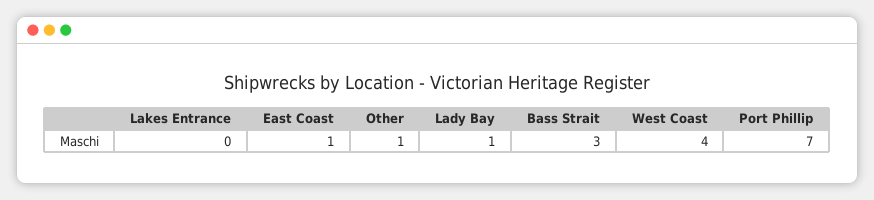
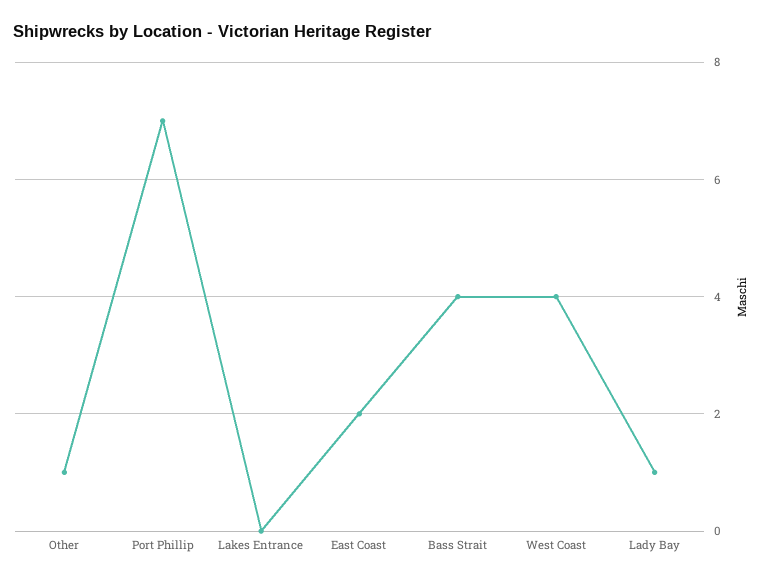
  {
    "Lakes Entrance": 0,
-   "East Coast": 1,
+   "East Coast": 2,
    "Other": 1,
    "Lady Bay": 1,
-   "Bass Strait": 3,
+   "Bass Strait": 4,
    "West Coast": 4,
    "Port Phillip": 7
  }

